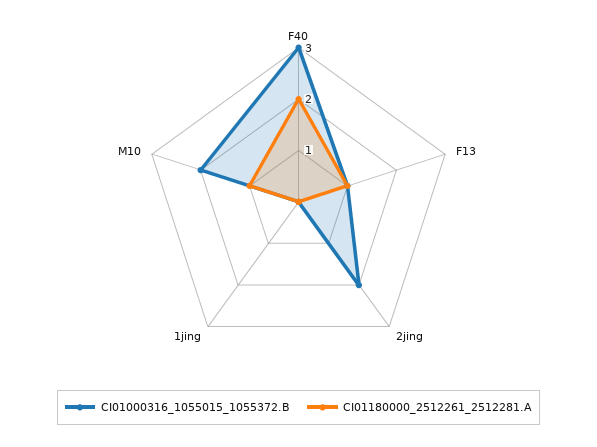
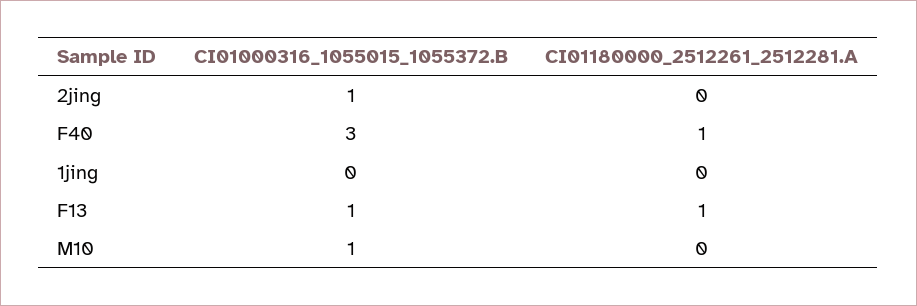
  {
    "CI01000316_1055015_1055372.B": {
      "F40": 3,
      "F13": 1,
-     "2jing": 2,
+     "2jing": 1,
      "1jing": 0,
-     "M10": 2
+     "M10": 1
    },
    "CI01180000_2512261_2512281.A": {
-     "F40": 2,
+     "F40": 1,
      "F13": 1,
      "2jing": 0,
      "1jing": 0,
-     "M10": 1
+     "M10": 0
    }
  }

